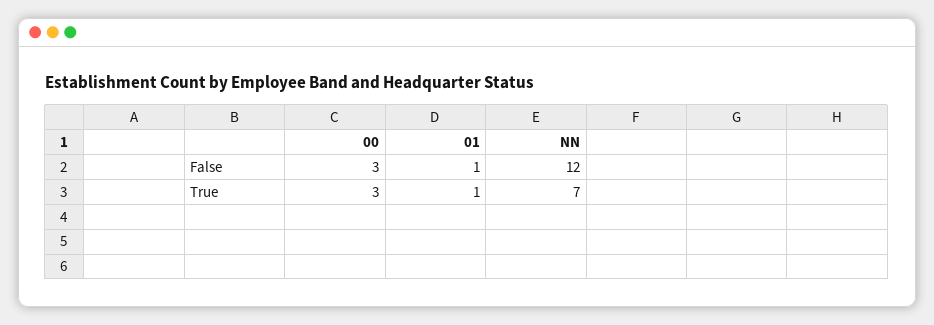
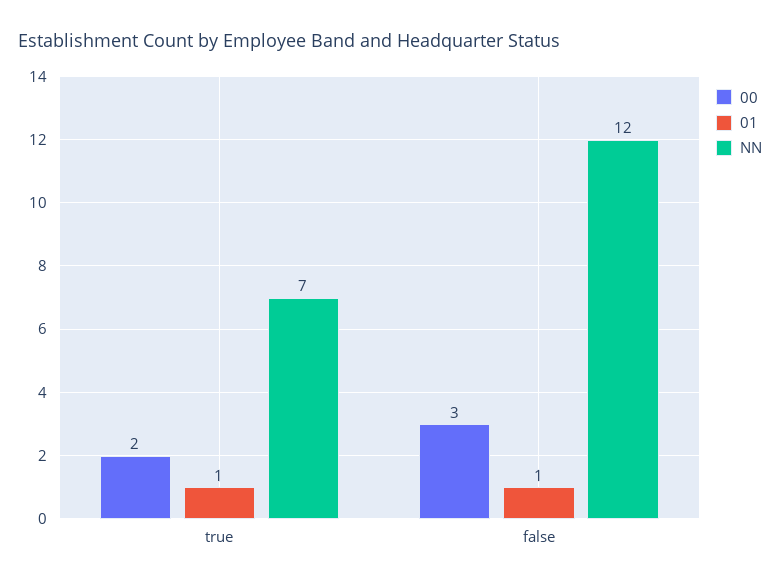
  {
    "00": {
      "False": 3,
-     "True": 3
+     "True": 2
    },
    "01": {
      "False": 1,
      "True": 1
    },
    "NN": {
      "False": 12,
      "True": 7
    }
  }

